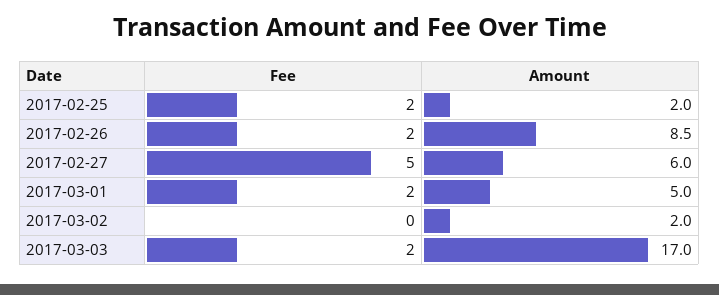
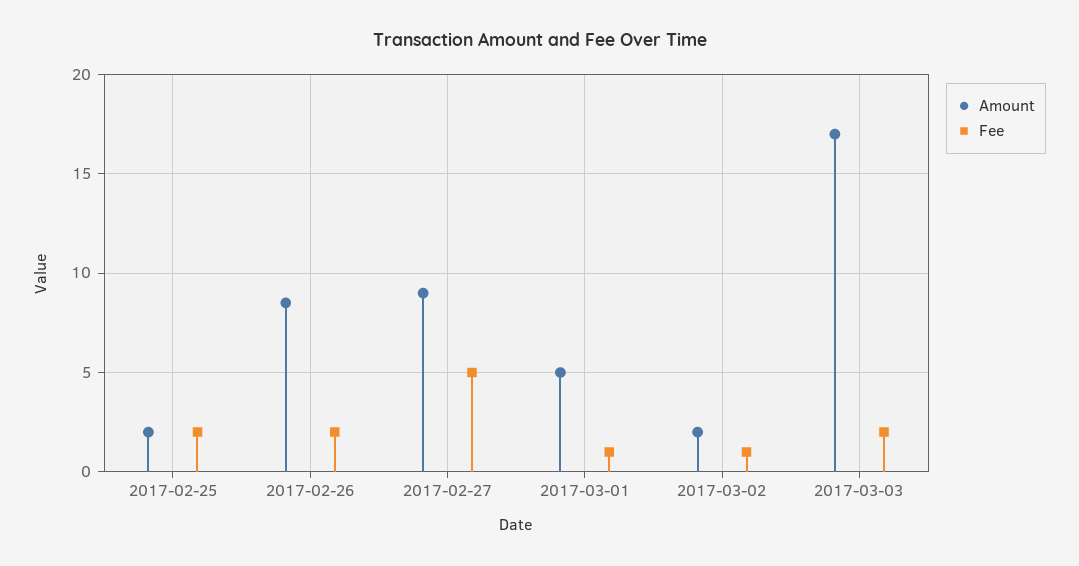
  {
    "Fee": {
      "2017-02-25": 2,
      "2017-02-26": 2,
      "2017-02-27": 5,
-     "2017-03-01": 2,
+     "2017-03-01": 1,
-     "2017-03-02": 0,
+     "2017-03-02": 1,
      "2017-03-03": 2
    },
    "Amount": {
      "2017-02-25": 2,
      "2017-02-26": 8.5,
-     "2017-02-27": 6,
+     "2017-02-27": 9,
      "2017-03-01": 5,
      "2017-03-02": 2,
      "2017-03-03": 17
    }
  }

